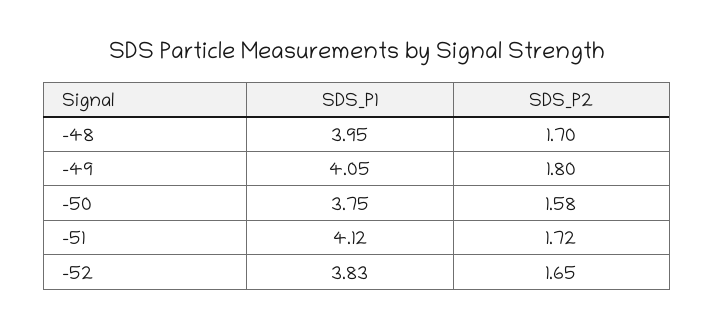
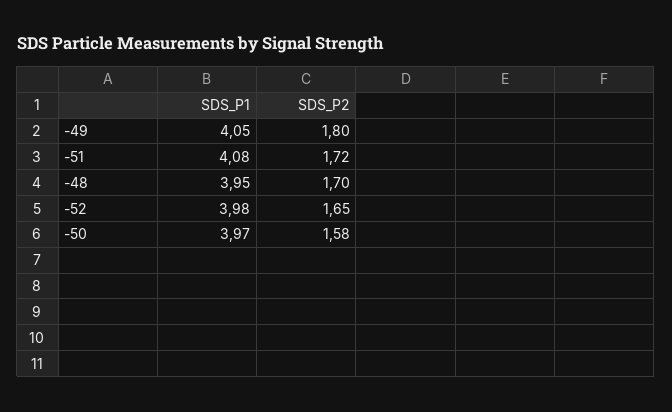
  {
    "SDS_P1": {
      "-48": 3.95,
      "-49": 4.05,
-     "-50": 3.75,
+     "-50": 3.97,
-     "-51": 4.12,
+     "-51": 4.08,
-     "-52": 3.83
+     "-52": 3.98
    },
    "SDS_P2": {
      "-48": 1.7,
      "-49": 1.8,
      "-50": 1.58,
      "-51": 1.72,
      "-52": 1.65
    }
  }

